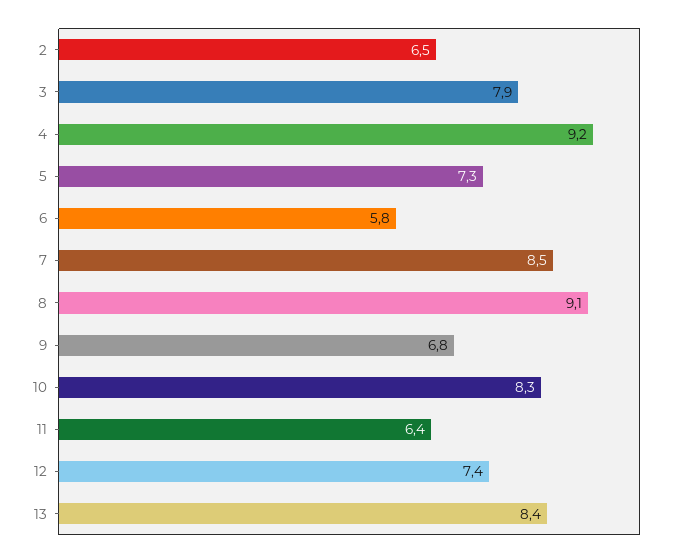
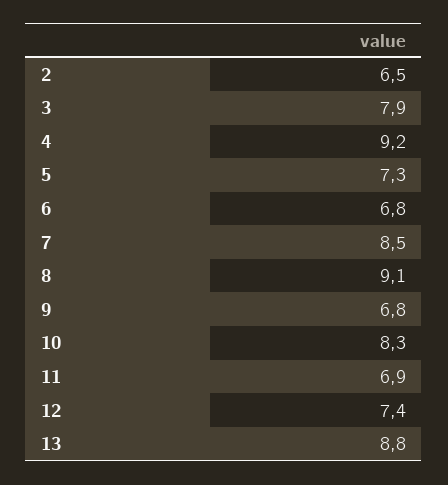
  {
    "2": 6.5,
    "3": 7.9,
    "4": 9.2,
    "5": 7.3,
-   "6": 5.8,
+   "6": 6.8,
    "7": 8.5,
    "8": 9.1,
    "9": 6.8,
    "10": 8.3,
-   "11": 6.4,
+   "11": 6.9,
    "12": 7.4,
-   "13": 8.4
+   "13": 8.8
  }

